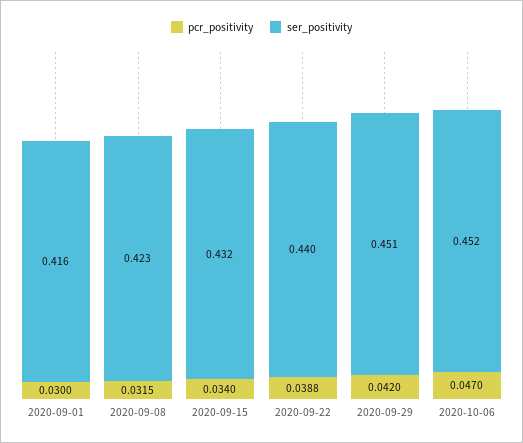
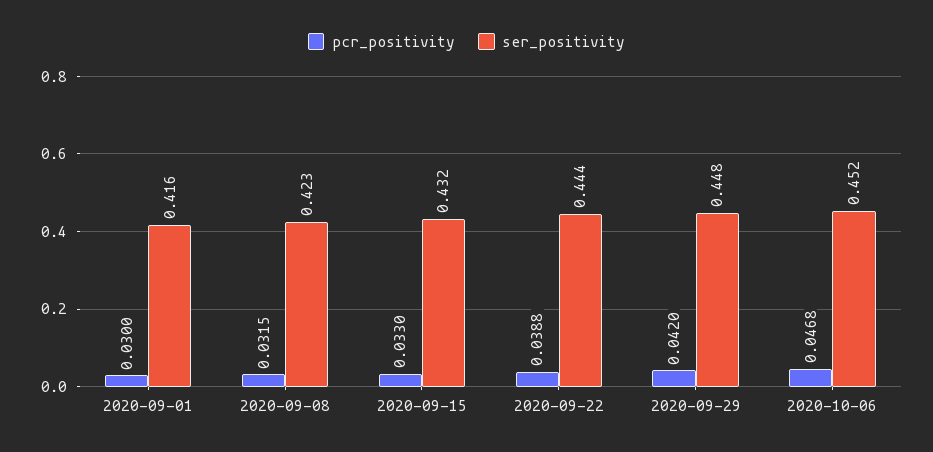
  {
    "pcr_positivity": {
      "2020-09-01": 0.03,
      "2020-09-08": 0.0315,
-     "2020-09-15": 0.034,
+     "2020-09-15": 0.033,
      "2020-09-22": 0.0388,
      "2020-09-29": 0.042,
-     "2020-10-06": 0.047
+     "2020-10-06": 0.0468
    },
    "ser_positivity": {
      "2020-09-01": 0.416,
      "2020-09-08": 0.423,
      "2020-09-15": 0.432,
-     "2020-09-22": 0.44,
+     "2020-09-22": 0.444,
-     "2020-09-29": 0.451,
+     "2020-09-29": 0.448,
      "2020-10-06": 0.452
    }
  }

